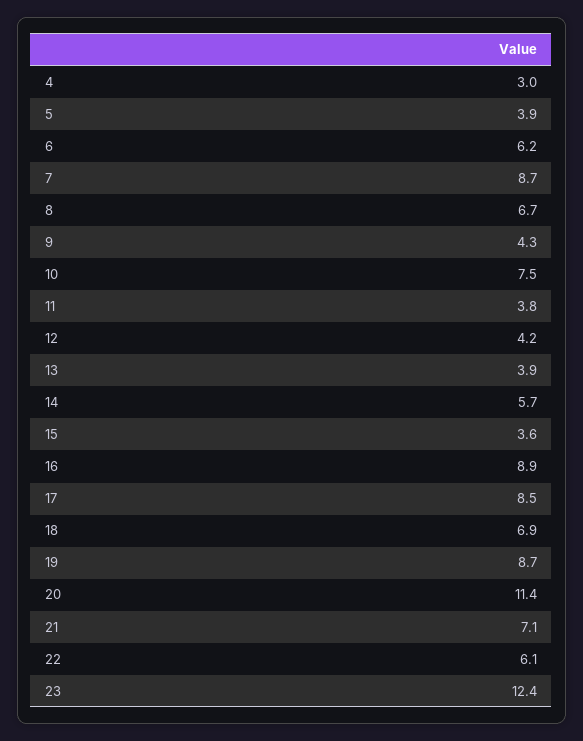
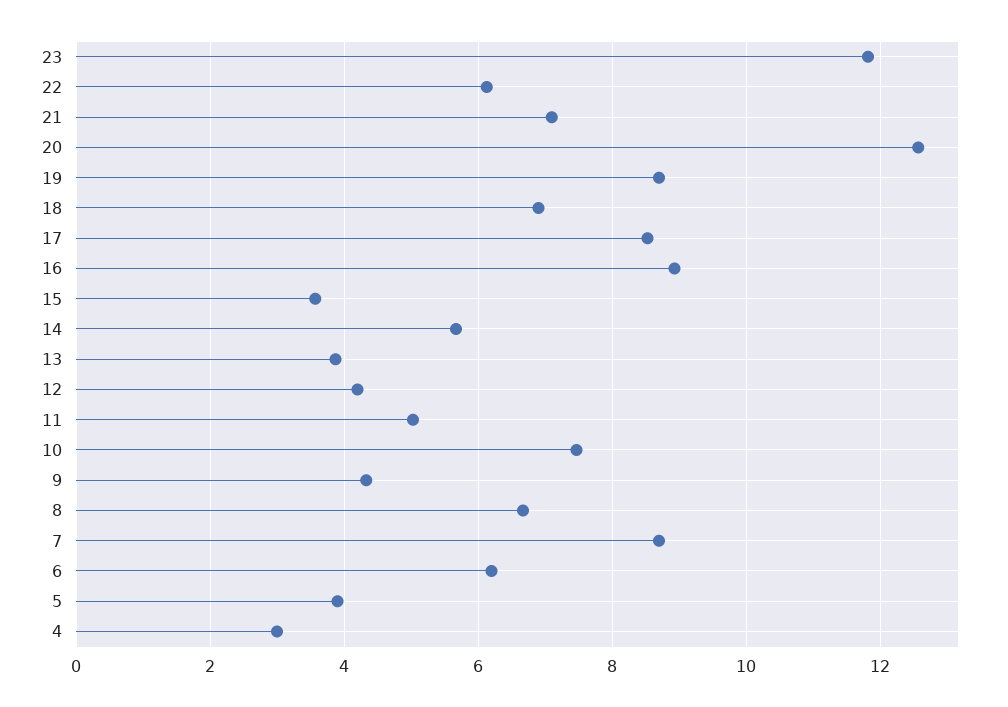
  {
    "4": 3,
    "5": 3.9,
    "6": 6.2,
    "7": 8.7,
    "8": 6.7,
    "9": 4.3,
    "10": 7.5,
-   "11": 3.8,
+   "11": 5,
    "12": 4.2,
    "13": 3.9,
    "14": 5.7,
    "15": 3.6,
    "16": 8.9,
    "17": 8.5,
    "18": 6.9,
    "19": 8.7,
-   "20": 11.4,
+   "20": 12.6,
    "21": 7.1,
    "22": 6.1,
-   "23": 12.4
+   "23": 11.8
  }

